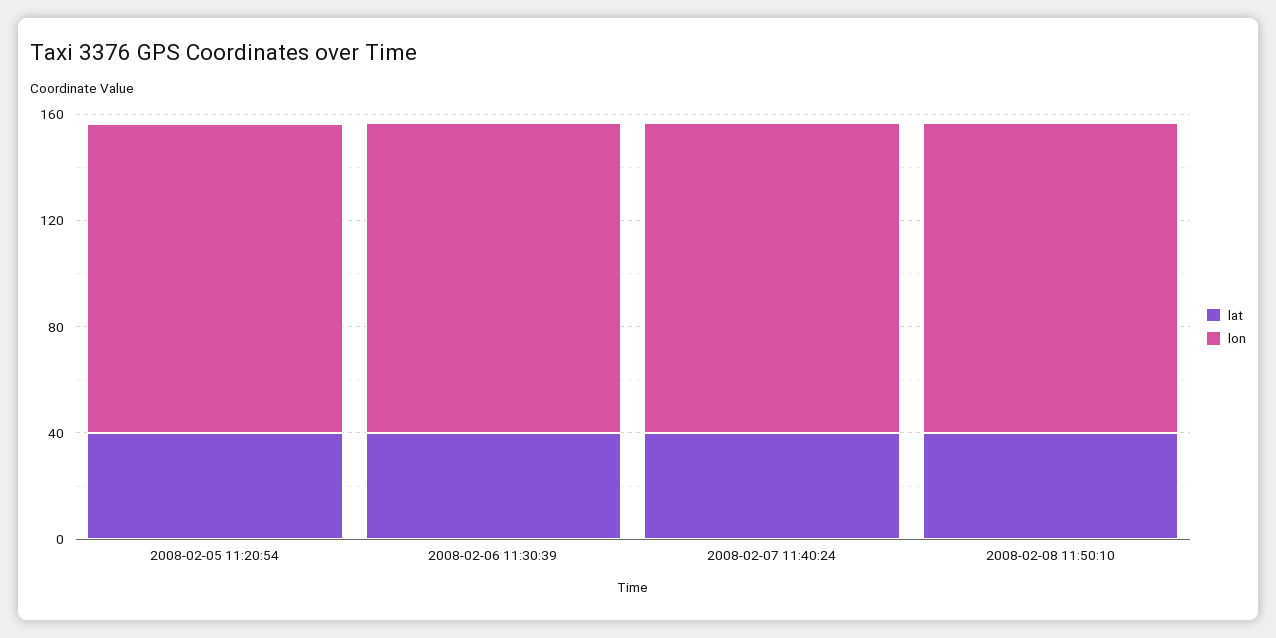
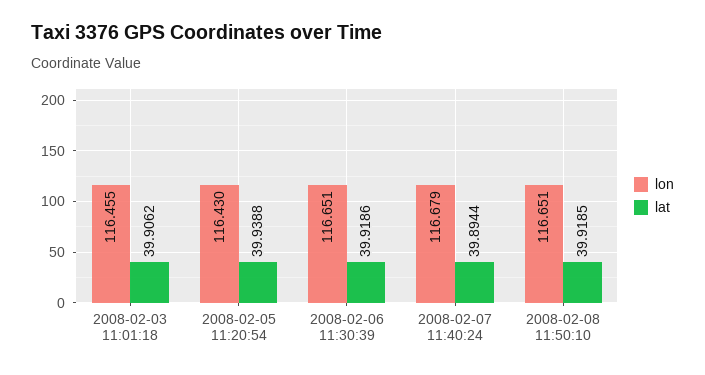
  {
    "lat": {
      "2008-02-05 11:20:54": 39.9388,
      "2008-02-06 11:30:39": 39.9186,
      "2008-02-07 11:40:24": 39.8944,
-     "2008-02-08 11:50:10": 39.9185
+     "2008-02-08 11:50:10": 39.9185,
+     "2008-02-03 11:01:18": 39.9062
    },
    "lon": {
      "2008-02-05 11:20:54": 116.43,
      "2008-02-06 11:30:39": 116.651,
      "2008-02-07 11:40:24": 116.679,
-     "2008-02-08 11:50:10": 116.651
+     "2008-02-08 11:50:10": 116.651,
+     "2008-02-03 11:01:18": 116.455
    }
  }

